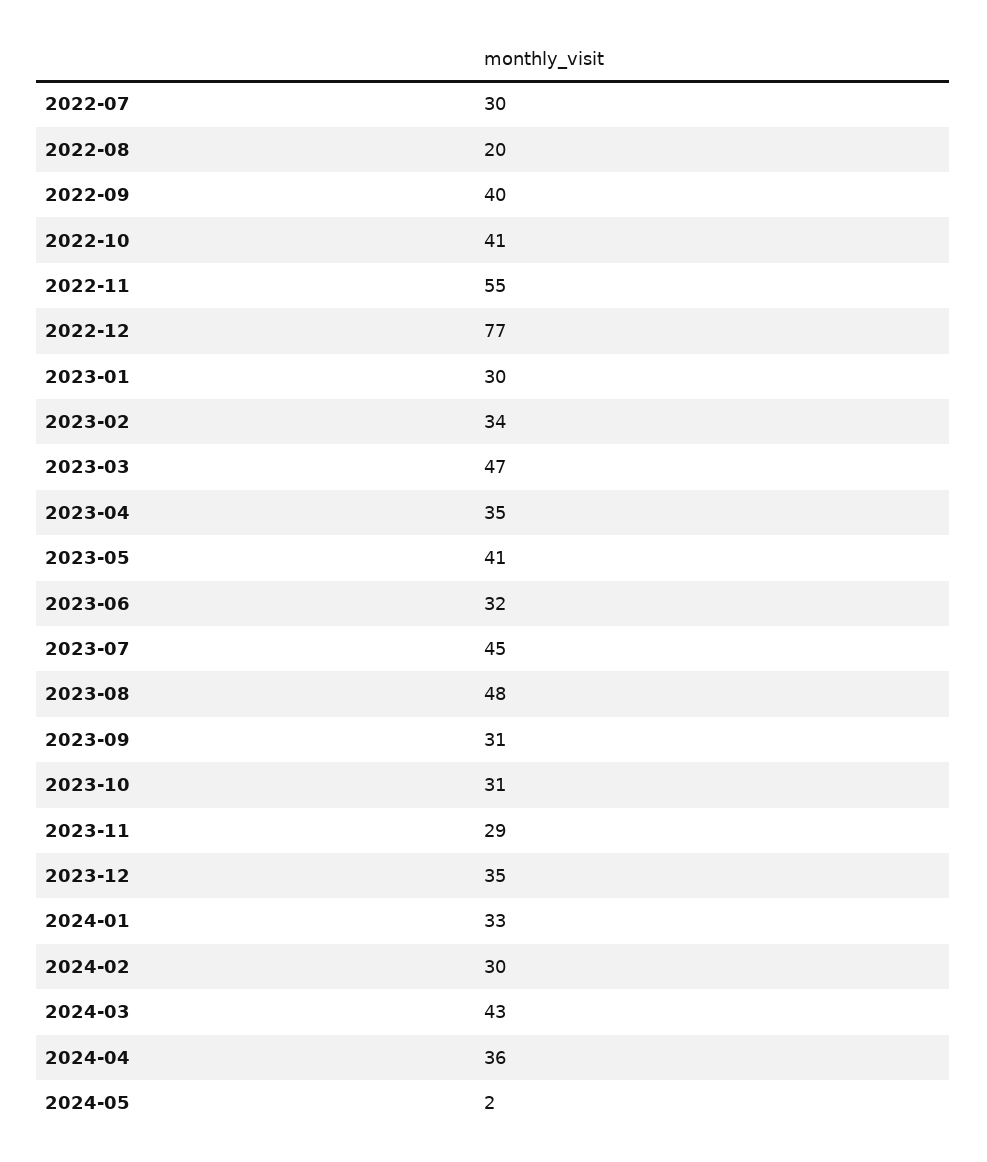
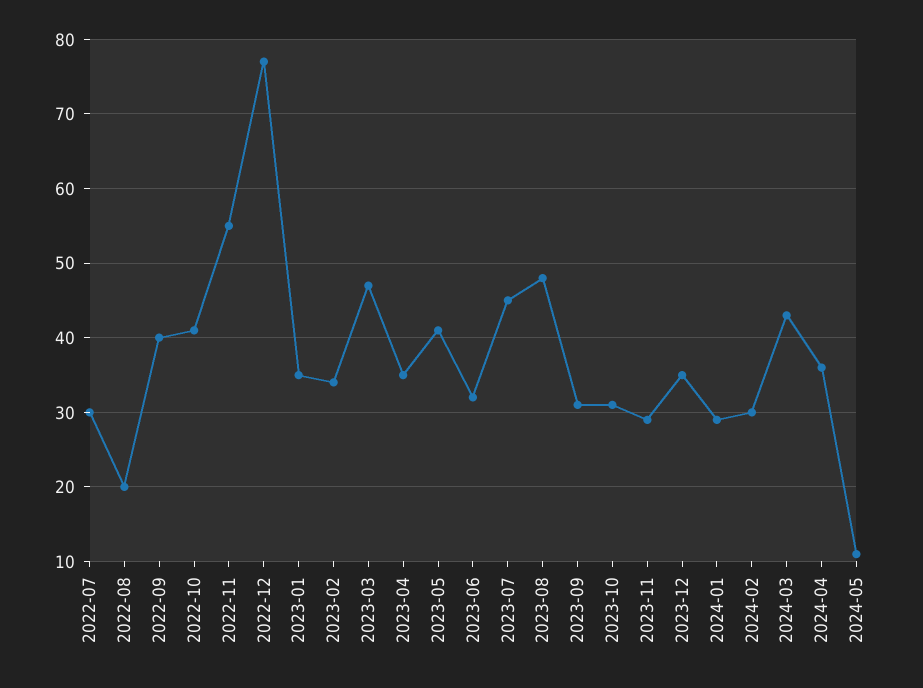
  {
    "2022-07": 30,
    "2022-08": 20,
    "2022-09": 40,
    "2022-10": 41,
    "2022-11": 55,
    "2022-12": 77,
-   "2023-01": 30,
+   "2023-01": 35,
    "2023-02": 34,
    "2023-03": 47,
    "2023-04": 35,
    "2023-05": 41,
    "2023-06": 32,
    "2023-07": 45,
    "2023-08": 48,
    "2023-09": 31,
    "2023-10": 31,
    "2023-11": 29,
    "2023-12": 35,
-   "2024-01": 33,
+   "2024-01": 29,
    "2024-02": 30,
    "2024-03": 43,
    "2024-04": 36,
-   "2024-05": 2
+   "2024-05": 11
  }

